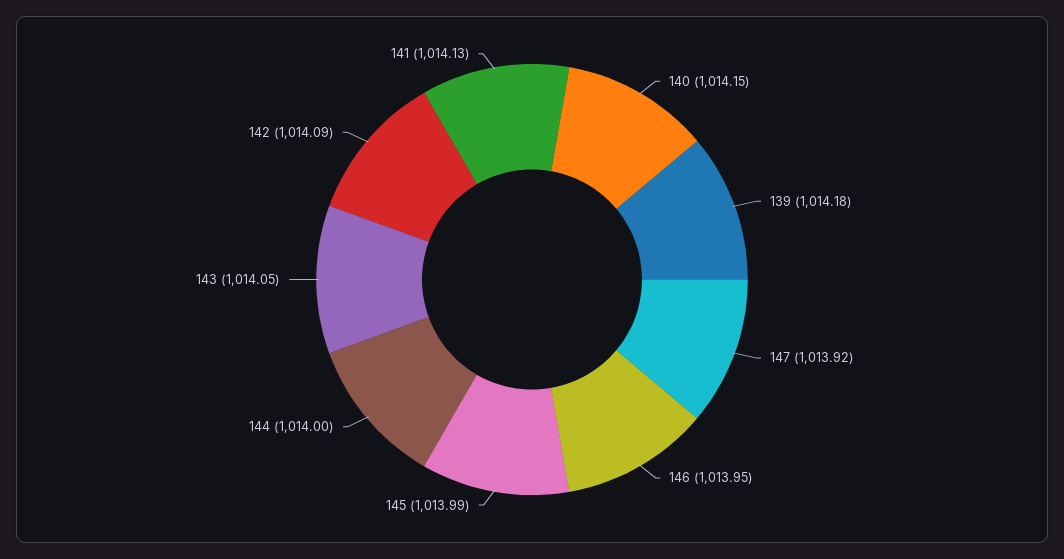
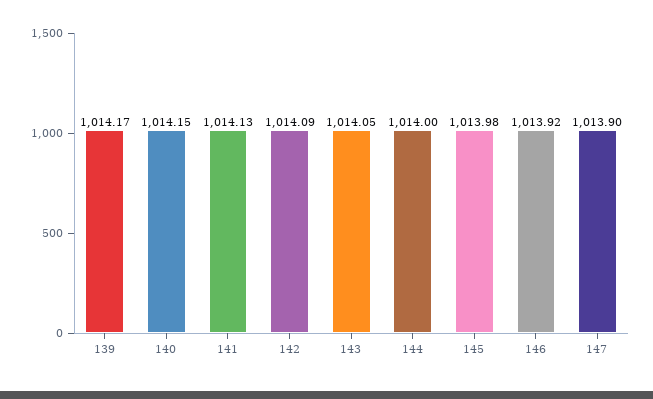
  {
    "140": 1014.15,
-   "139": 1014.18,
+   "139": 1014.17,
-   "147": 1013.92,
+   "147": 1013.9,
-   "146": 1013.95,
+   "146": 1013.92,
-   "145": 1013.99,
+   "145": 1013.98,
    "144": 1014,
    "143": 1014.05,
    "142": 1014.09,
    "141": 1014.13
  }

